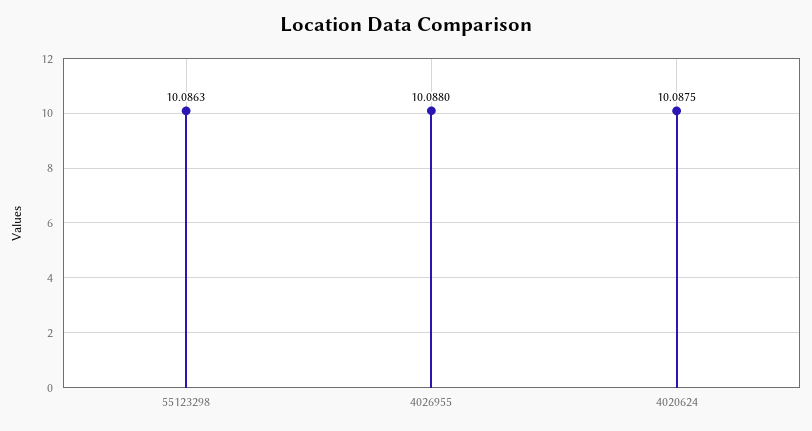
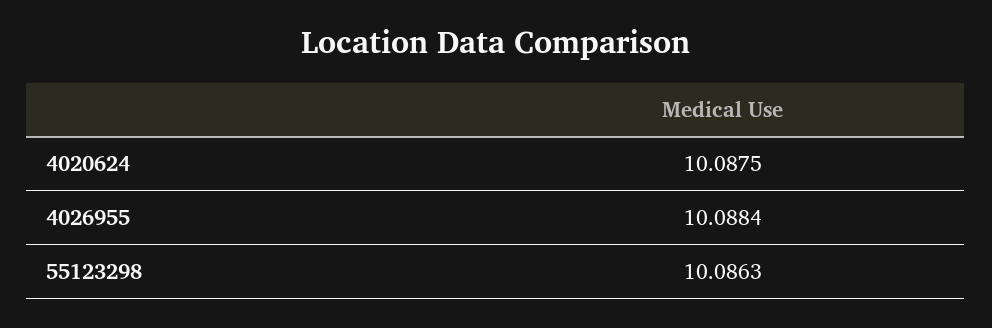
  {
    "55123298": 10.0863,
-   "4026955": 10.088,
+   "4026955": 10.0884,
    "4020624": 10.0875
  }

